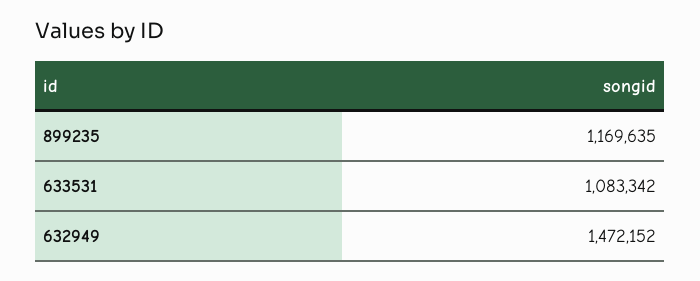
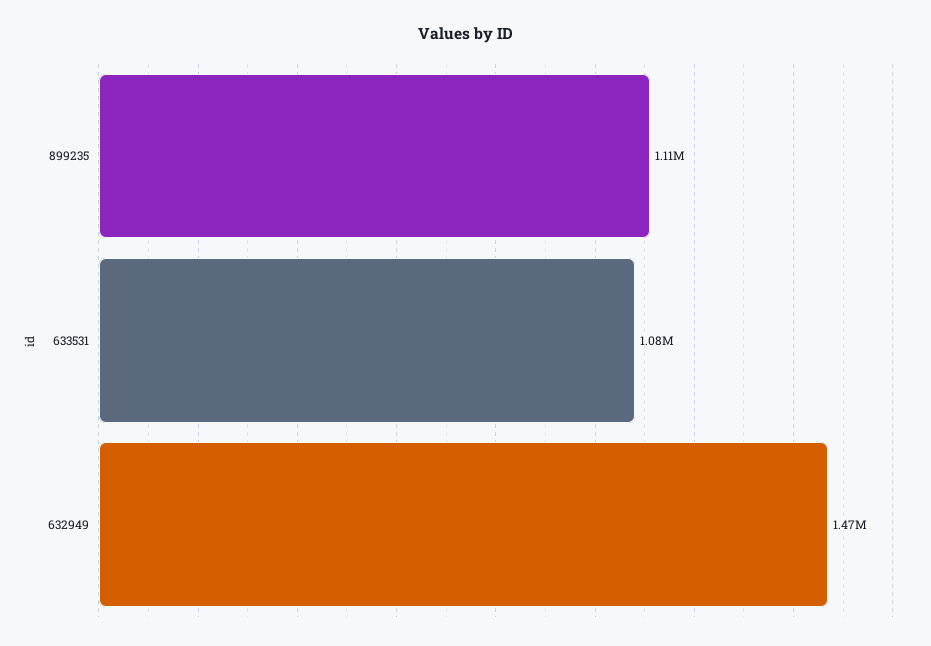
  {
-   "899235": 1169635,
+   "899235": 1110000,
    "633531": 1083342,
    "632949": 1472152
  }

